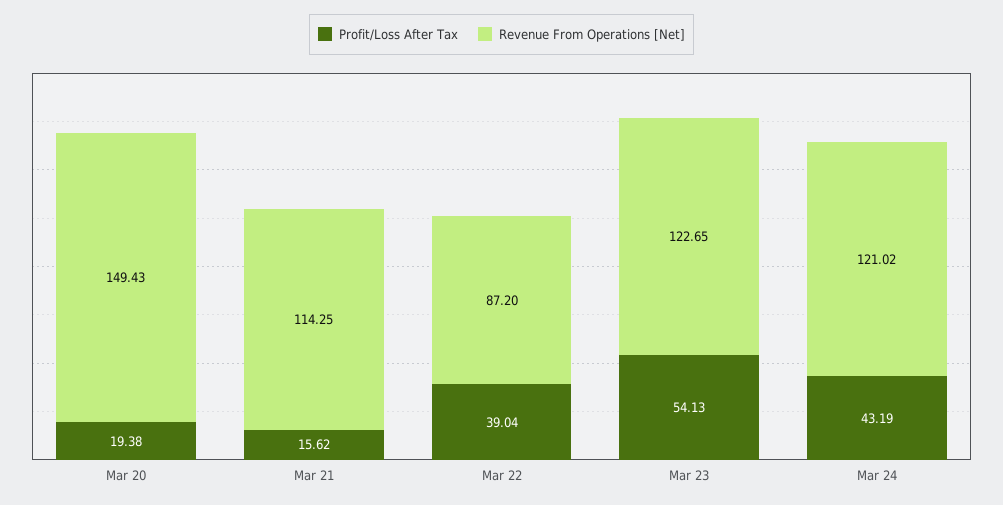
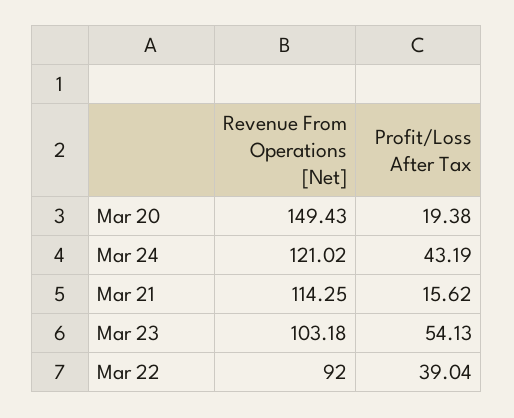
  {
    "Profit/Loss After Tax": {
      "Mar 20": 19.38,
      "Mar 21": 15.62,
      "Mar 22": 39.04,
      "Mar 23": 54.13,
      "Mar 24": 43.19
    },
    "Revenue From Operations [Net]": {
      "Mar 20": 149.43,
      "Mar 21": 114.25,
-     "Mar 22": 87.2,
+     "Mar 22": 92,
-     "Mar 23": 122.65,
+     "Mar 23": 103.18,
      "Mar 24": 121.02
    }
  }

